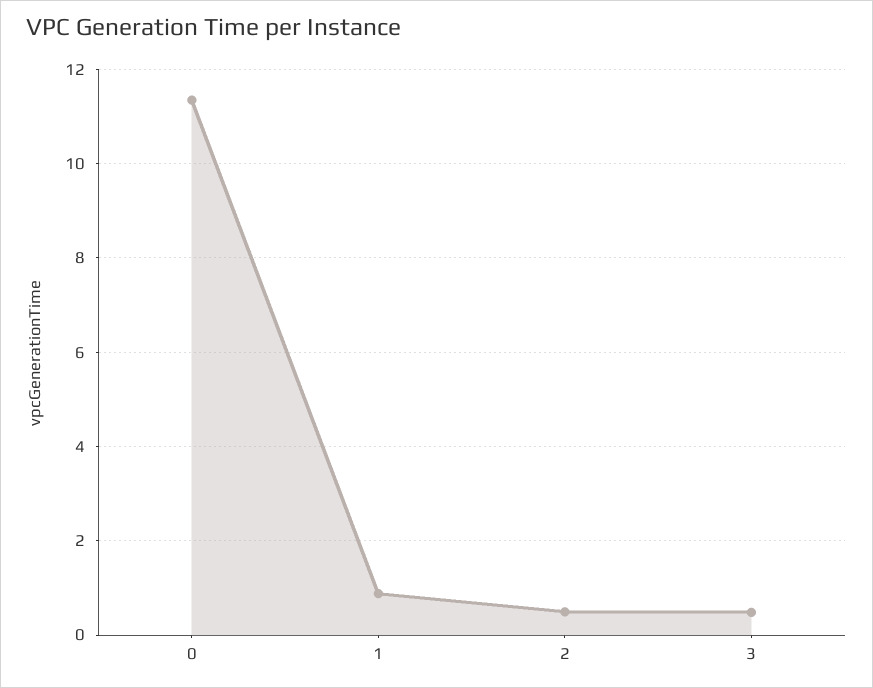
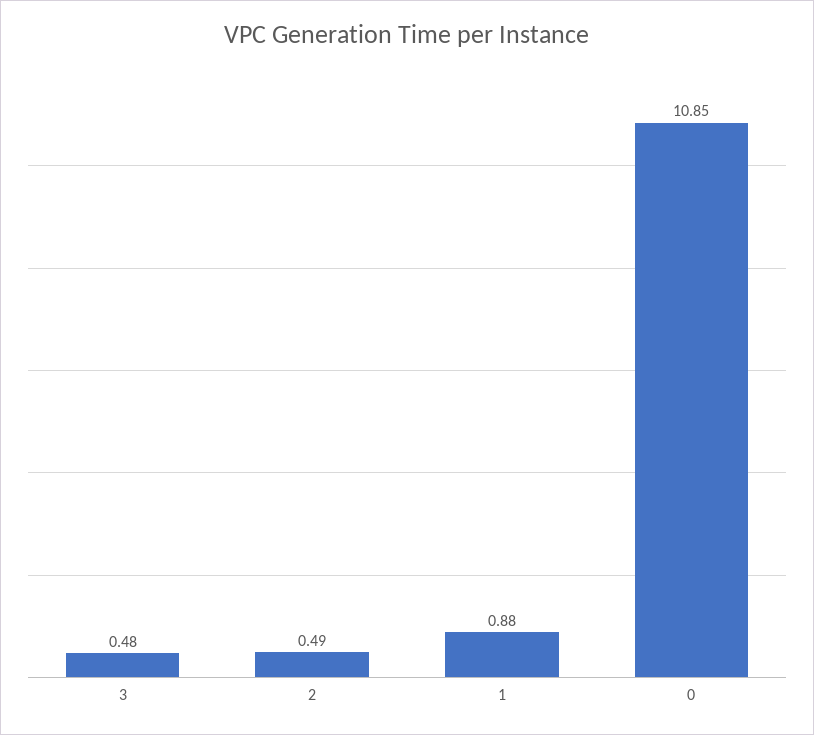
  {
-   "0": 11.4,
+   "0": 10.85,
    "1": 0.88,
    "2": 0.49,
    "3": 0.48
  }

